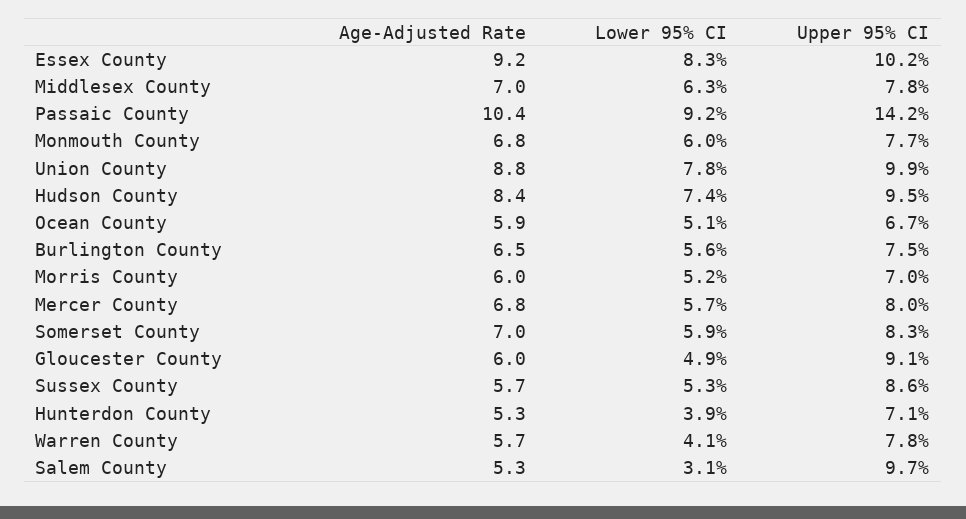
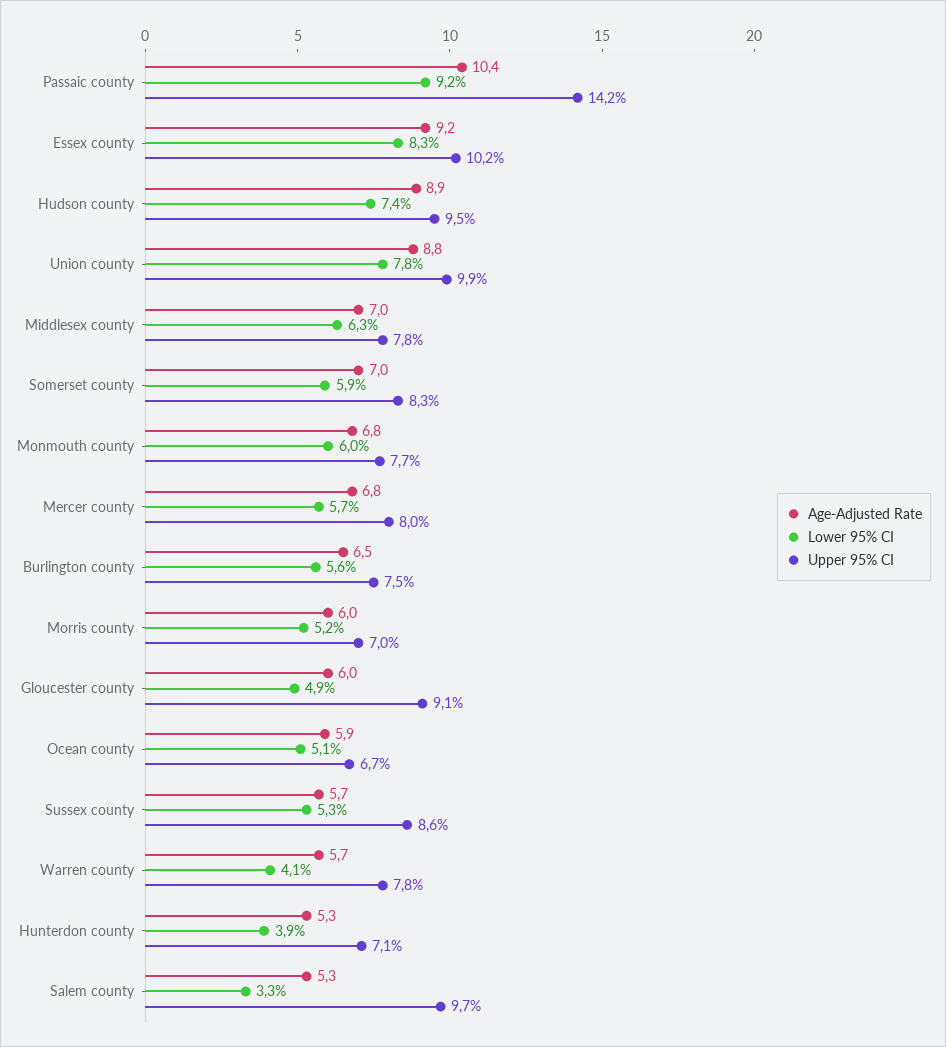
  {
    "Age-Adjusted Rate": {
      "Essex County": 9.2,
      "Middlesex County": 7,
      "Passaic County": 10.4,
      "Monmouth County": 6.8,
      "Union County": 8.8,
-     "Hudson County": 8.4,
+     "Hudson County": 8.9,
      "Ocean County": 5.9,
      "Burlington County": 6.5,
      "Morris County": 6,
      "Mercer County": 6.8,
      "Somerset County": 7,
      "Gloucester County": 6,
      "Sussex County": 5.7,
      "Hunterdon County": 5.3,
      "Warren County": 5.7,
      "Salem County": 5.3
    },
    "Lower 95% CI": {
      "Essex County": 8.3,
      "Middlesex County": 6.3,
      "Passaic County": 9.2,
      "Monmouth County": 6,
      "Union County": 7.8,
      "Hudson County": 7.4,
      "Ocean County": 5.1,
      "Burlington County": 5.6,
      "Morris County": 5.2,
      "Mercer County": 5.7,
      "Somerset County": 5.9,
      "Gloucester County": 4.9,
      "Sussex County": 5.3,
      "Hunterdon County": 3.9,
      "Warren County": 4.1,
-     "Salem County": 3.1
+     "Salem County": 3.3
    },
    "Upper 95% CI": {
      "Essex County": 10.2,
      "Middlesex County": 7.8,
      "Passaic County": 14.2,
      "Monmouth County": 7.7,
      "Union County": 9.9,
      "Hudson County": 9.5,
      "Ocean County": 6.7,
      "Burlington County": 7.5,
      "Morris County": 7,
      "Mercer County": 8,
      "Somerset County": 8.3,
      "Gloucester County": 9.1,
      "Sussex County": 8.6,
      "Hunterdon County": 7.1,
      "Warren County": 7.8,
      "Salem County": 9.7
    }
  }

